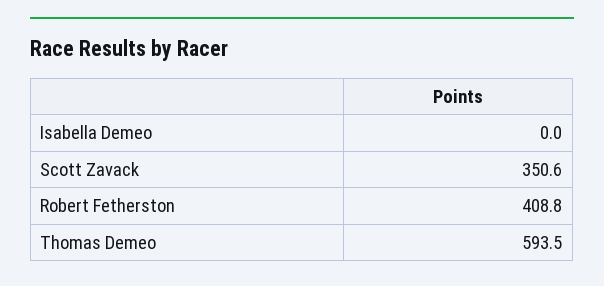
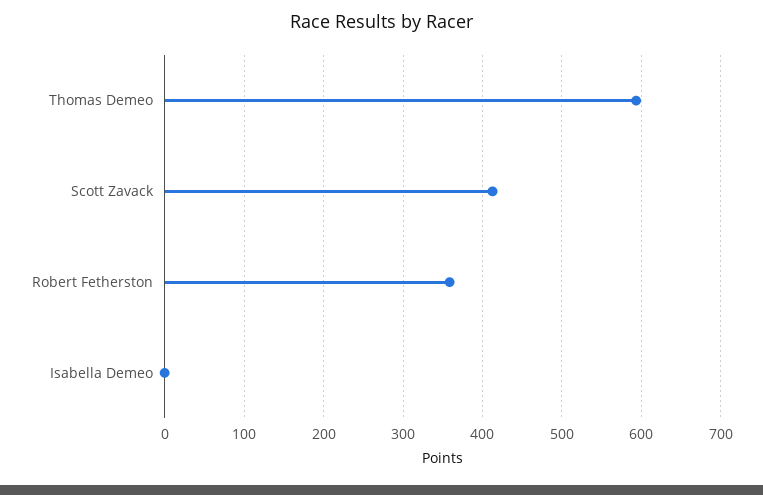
  {
    "Isabella Demeo": 0,
-   "Scott Zavack": 350.6,
+   "Scott Zavack": 410,
-   "Robert Fetherston": 408.8,
+   "Robert Fetherston": 360,
    "Thomas Demeo": 593.5
  }

